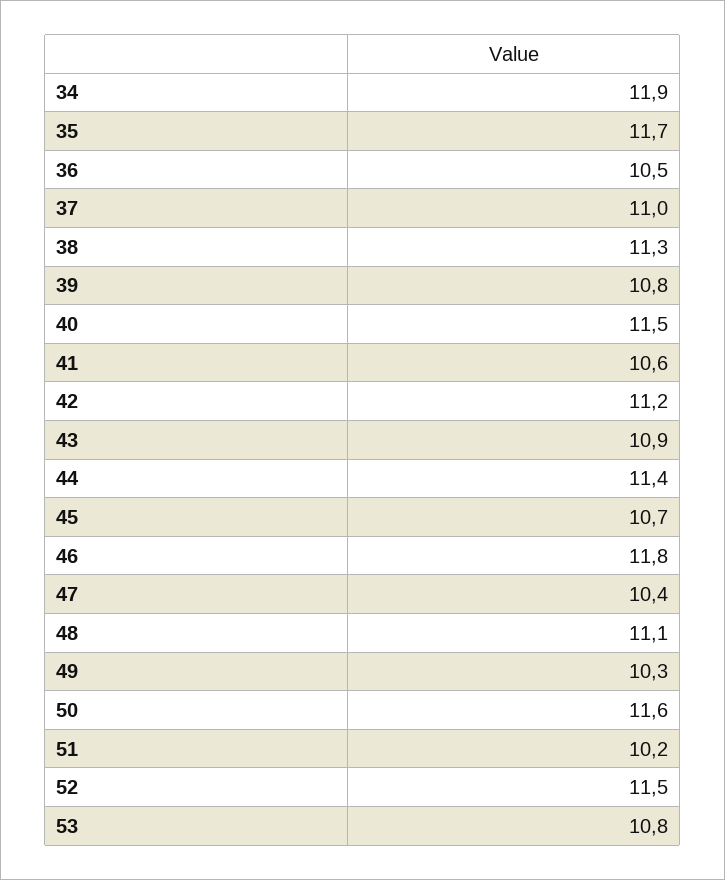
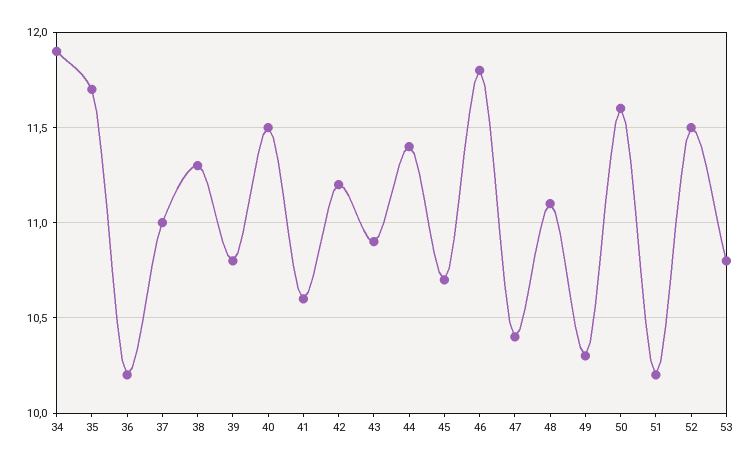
  {
    "34": 11.9,
    "35": 11.7,
-   "36": 10.5,
+   "36": 10.2,
    "37": 11,
    "38": 11.3,
    "39": 10.8,
    "40": 11.5,
    "41": 10.6,
    "42": 11.2,
    "43": 10.9,
    "44": 11.4,
    "45": 10.7,
    "46": 11.8,
    "47": 10.4,
    "48": 11.1,
    "49": 10.3,
    "50": 11.6,
    "51": 10.2,
    "52": 11.5,
    "53": 10.8
  }

